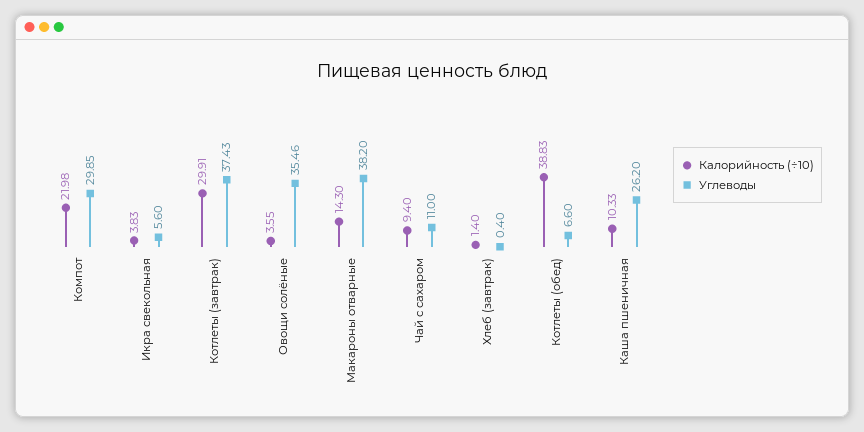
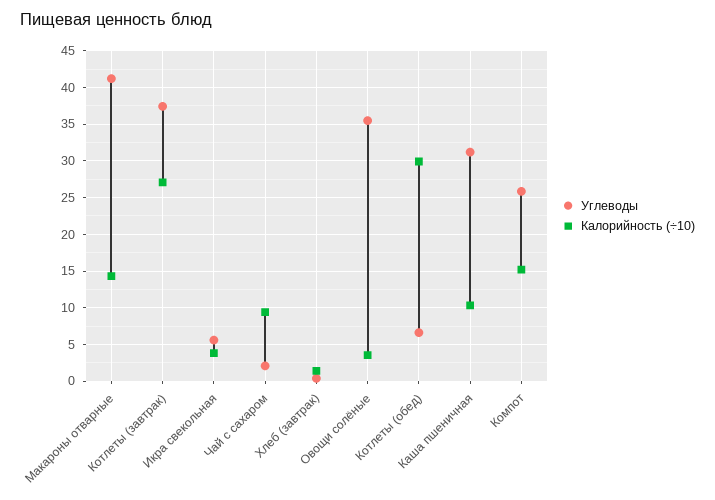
  {
    "Калорийность (÷10)": {
-     "Компот": 21.98,
+     "Компот": 15,
      "Икра свекольная": 3.83,
-     "Котлеты (завтрак)": 29.91,
+     "Котлеты (завтрак)": 27,
      "Овощи солёные": 3.55,
      "Макароны отварные": 14.3,
      "Чай с сахаром": 9.4,
      "Хлеб (завтрак)": 1.4,
-     "Котлеты (обед)": 38.83,
+     "Котлеты (обед)": 30,
      "Каша пшеничная": 10.33
    },
    "Углеводы": {
-     "Компот": 29.85,
+     "Компот": 26,
      "Икра свекольная": 5.6,
      "Котлеты (завтрак)": 37.43,
      "Овощи солёные": 35.46,
-     "Макароны отварные": 38.2,
+     "Макароны отварные": 41,
-     "Чай с сахаром": 11,
+     "Чай с сахаром": 2,
      "Хлеб (завтрак)": 0.4,
      "Котлеты (обед)": 6.6,
-     "Каша пшеничная": 26.2
+     "Каша пшеничная": 31
    }
  }

